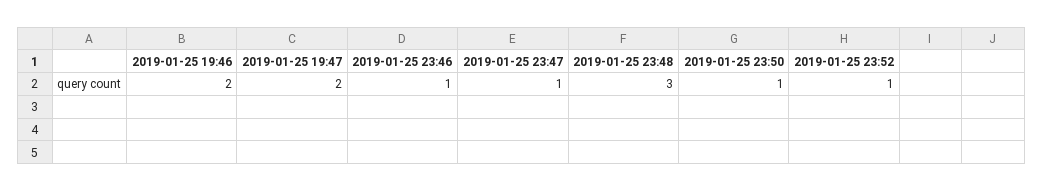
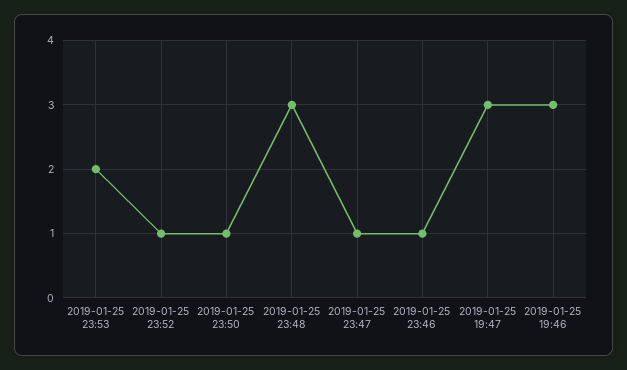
  {
-   "2019-01-25 19:46": 2,
+   "2019-01-25 19:46": 3,
-   "2019-01-25 19:47": 2,
+   "2019-01-25 19:47": 3,
    "2019-01-25 23:46": 1,
    "2019-01-25 23:47": 1,
    "2019-01-25 23:48": 3,
    "2019-01-25 23:50": 1,
-   "2019-01-25 23:52": 1
+   "2019-01-25 23:52": 1,
+   "2019-01-25 23:53": 2
  }

